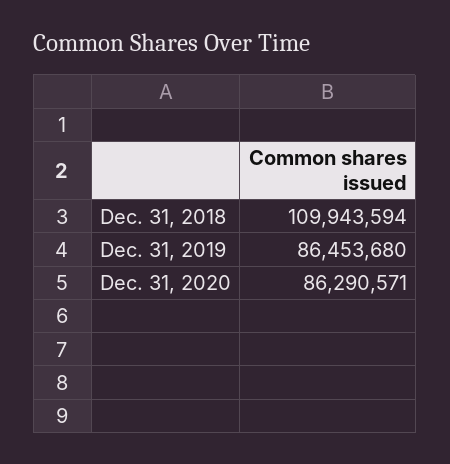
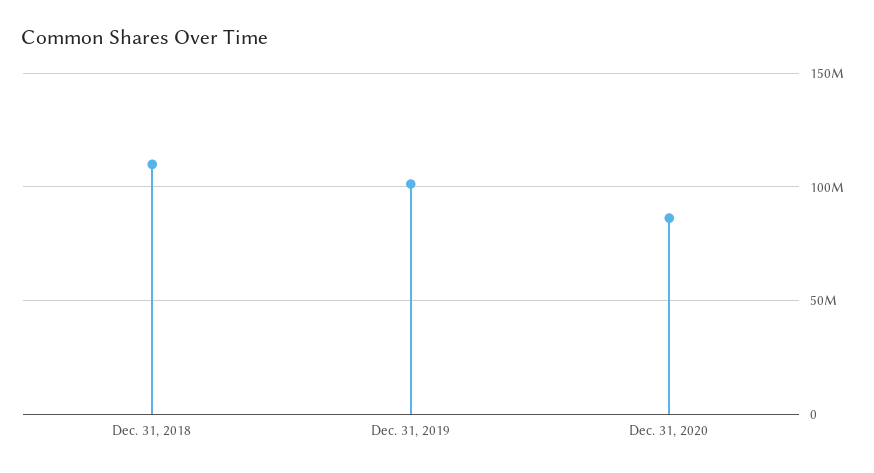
  {
    "Dec. 31, 2018": 109943594,
-   "Dec. 31, 2019": 86453680,
+   "Dec. 31, 2019": 100000000,
    "Dec. 31, 2020": 86290571
  }

